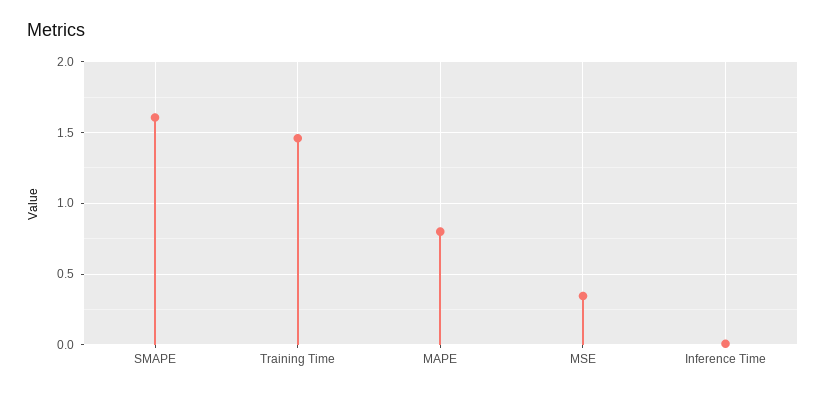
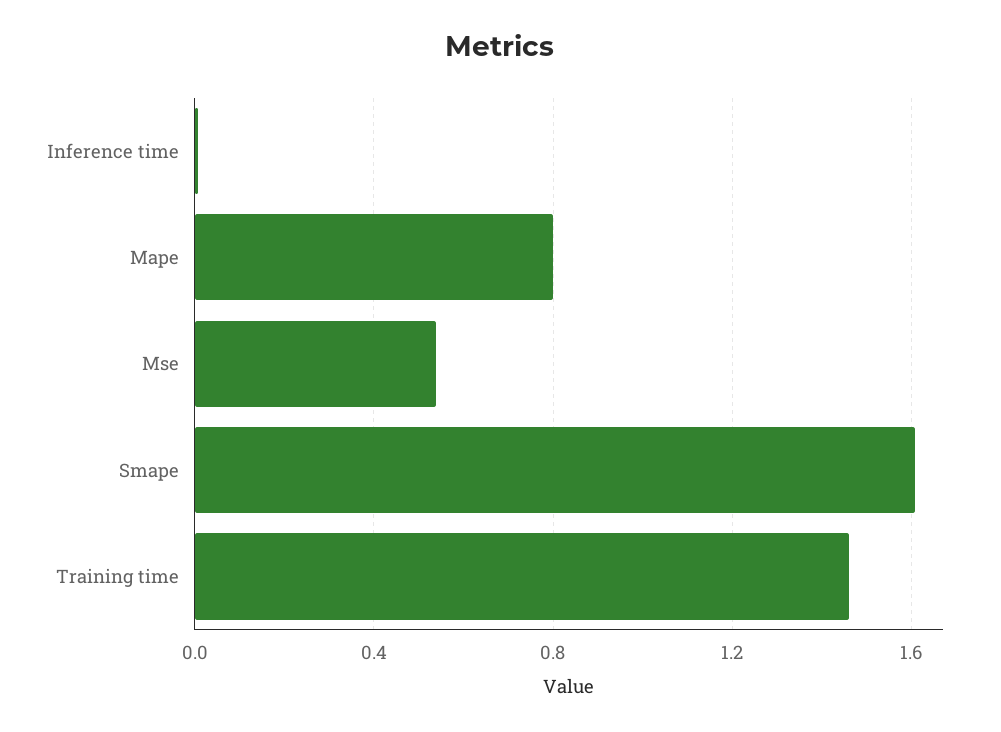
  {
    "SMAPE": 1.6,
    "Training Time": 1.45,
    "MAPE": 0.8,
-   "MSE": 0.35,
+   "MSE": 0.55,
    "Inference Time": 0
  }

